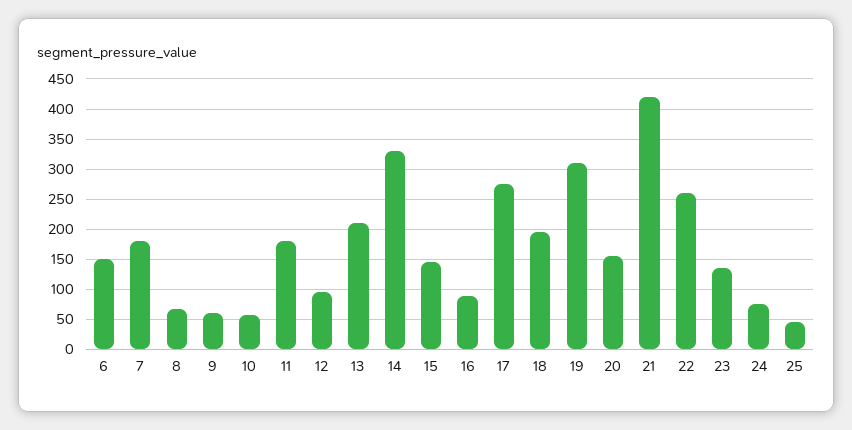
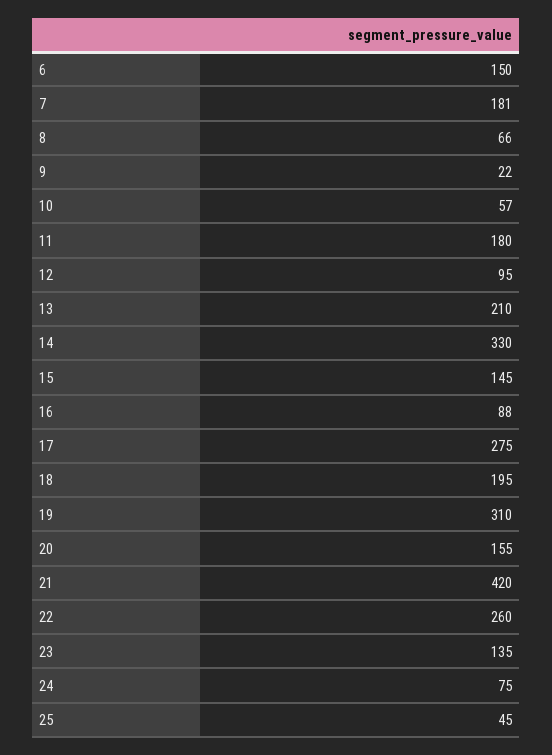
  {
    "6": 150,
    "7": 181,
    "8": 66,
-   "9": 60,
+   "9": 22,
    "10": 57,
    "11": 180,
    "12": 95,
    "13": 210,
    "14": 330,
    "15": 145,
    "16": 88,
    "17": 275,
    "18": 195,
    "19": 310,
    "20": 155,
    "21": 420,
    "22": 260,
    "23": 135,
    "24": 75,
    "25": 45
  }

